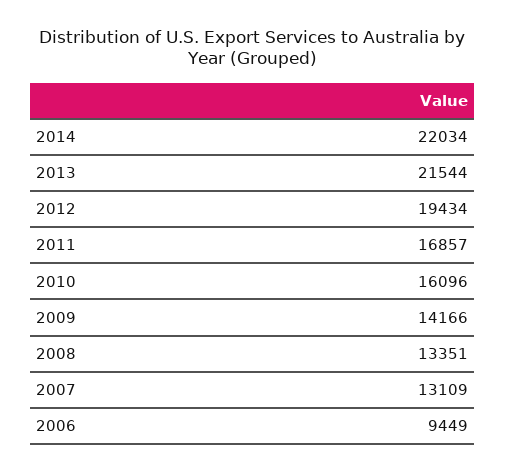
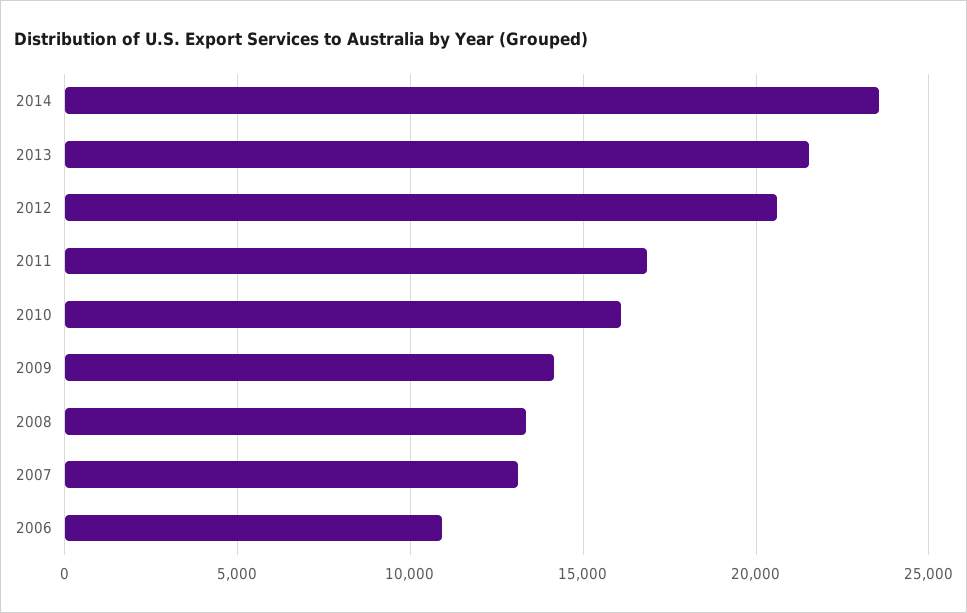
  {
-   "2014": 22034,
+   "2014": 23500,
    "2013": 21544,
-   "2012": 19434,
+   "2012": 20500,
    "2011": 16857,
    "2010": 16096,
    "2009": 14166,
    "2008": 13351,
    "2007": 13109,
-   "2006": 9449
+   "2006": 11000
  }

